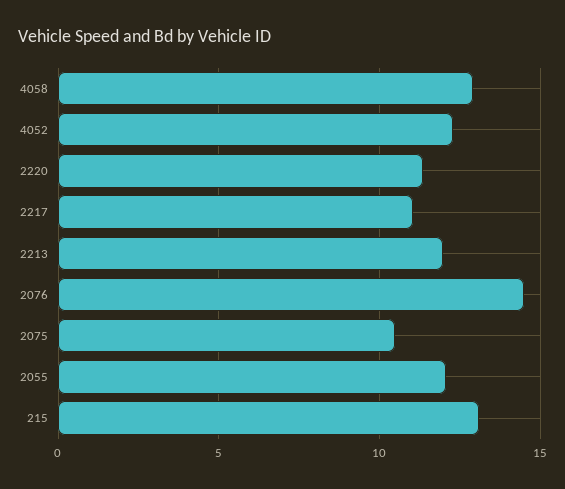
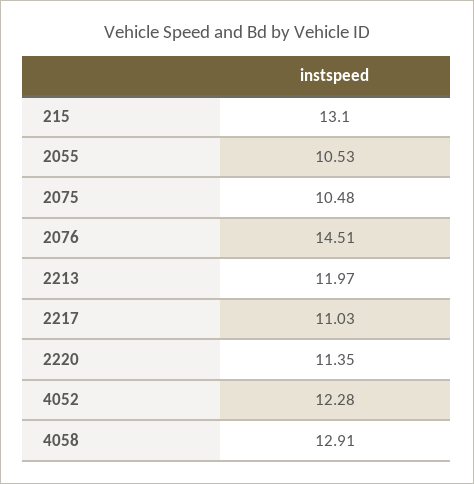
  {
    "4058": 12.91,
    "4052": 12.28,
    "2220": 11.35,
    "2217": 11.03,
    "2213": 11.97,
    "2076": 14.51,
    "2075": 10.48,
-   "2055": 12,
+   "2055": 10.53,
    "215": 13.1
  }

